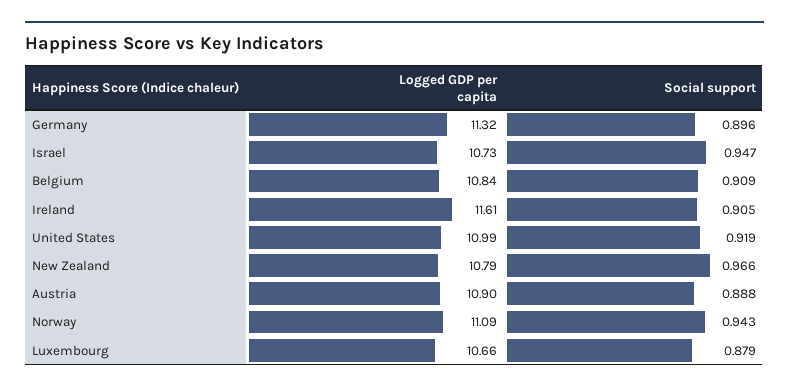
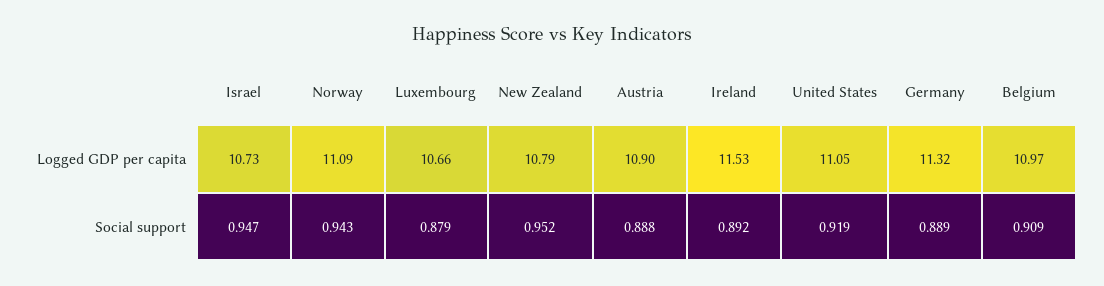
  {
    "Logged GDP per capita": {
      "Germany": 11.32,
      "Israel": 10.73,
-     "Belgium": 10.84,
+     "Belgium": 10.97,
-     "Ireland": 11.61,
+     "Ireland": 11.53,
-     "United States": 10.99,
+     "United States": 11.05,
      "New Zealand": 10.79,
      "Austria": 10.9,
      "Norway": 11.09,
      "Luxembourg": 10.66
    },
    "Social support": {
-     "Germany": 0.896,
+     "Germany": 0.889,
      "Israel": 0.947,
      "Belgium": 0.909,
-     "Ireland": 0.905,
+     "Ireland": 0.892,
      "United States": 0.919,
-     "New Zealand": 0.966,
+     "New Zealand": 0.952,
      "Austria": 0.888,
      "Norway": 0.943,
      "Luxembourg": 0.879
    }
  }

